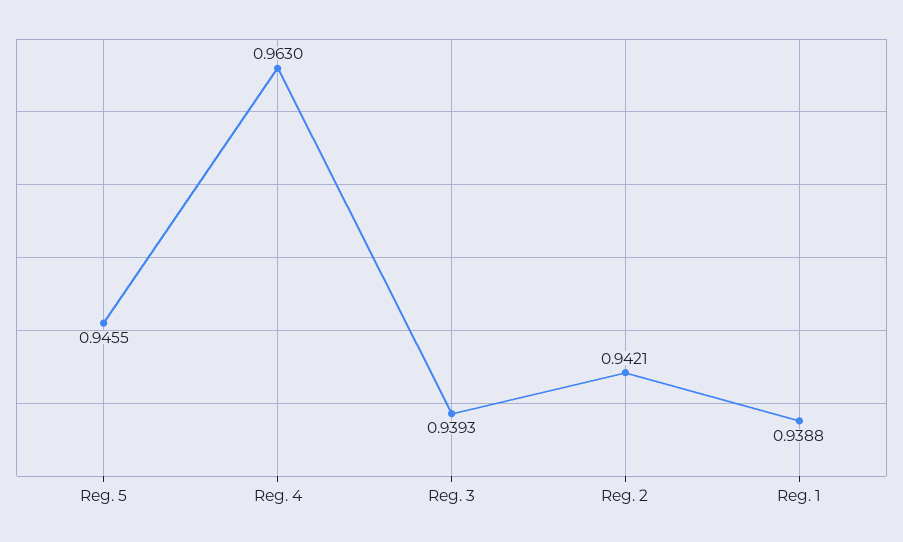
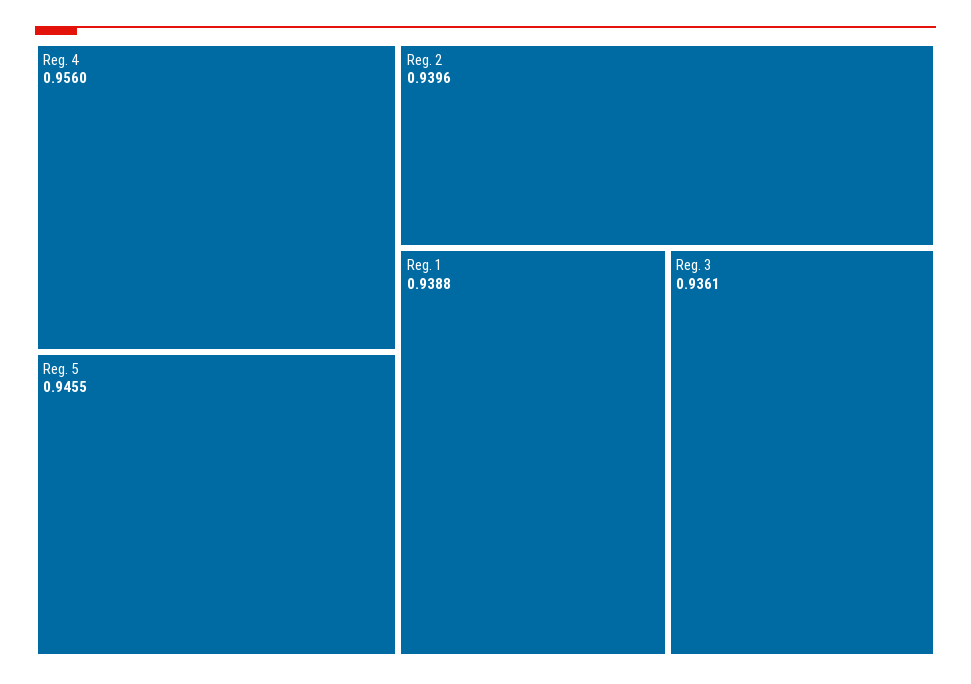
  {
    "Reg. 5": 0.9455,
-   "Reg. 4": 0.963,
+   "Reg. 4": 0.956,
-   "Reg. 3": 0.9393,
+   "Reg. 3": 0.9361,
-   "Reg. 2": 0.9421,
+   "Reg. 2": 0.9396,
    "Reg. 1": 0.9388
  }

